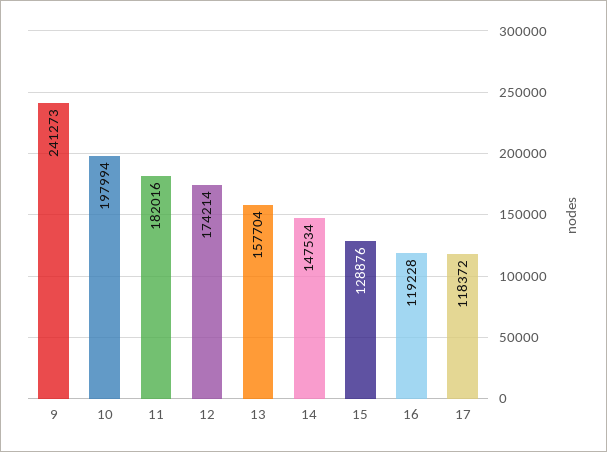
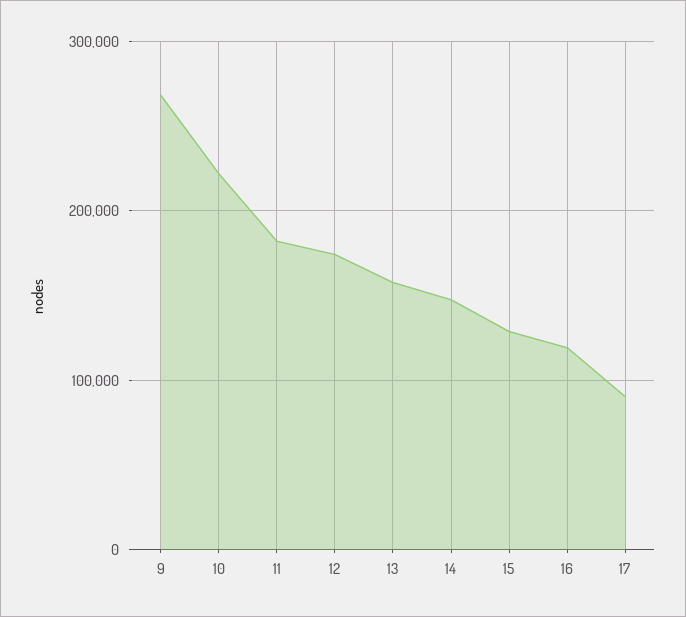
  {
-   "9": 241273,
+   "9": 270000,
-   "10": 197994,
+   "10": 220000,
    "11": 182016,
    "12": 174214,
    "13": 157704,
    "14": 147534,
    "15": 128876,
    "16": 119228,
-   "17": 118372
+   "17": 90000
  }

